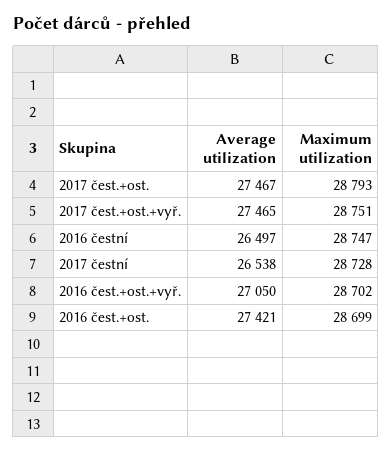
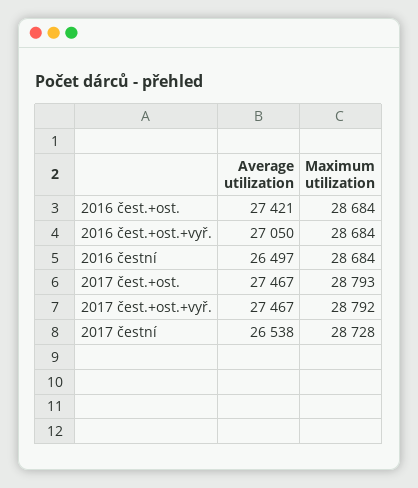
  {
    "Average utilization": {
      "2017 čest.+ost.": 27467,
-     "2017 čest.+ost.+vyř.": 27465,
+     "2017 čest.+ost.+vyř.": 27467,
      "2016 čestní": 26497,
      "2017 čestní": 26538,
      "2016 čest.+ost.+vyř.": 27050,
      "2016 čest.+ost.": 27421
    },
    "Maximum utilization": {
      "2017 čest.+ost.": 28793,
-     "2017 čest.+ost.+vyř.": 28751,
+     "2017 čest.+ost.+vyř.": 28792,
-     "2016 čestní": 28747,
+     "2016 čestní": 28684,
      "2017 čestní": 28728,
-     "2016 čest.+ost.+vyř.": 28702,
+     "2016 čest.+ost.+vyř.": 28684,
-     "2016 čest.+ost.": 28699
+     "2016 čest.+ost.": 28684
    }
  }

